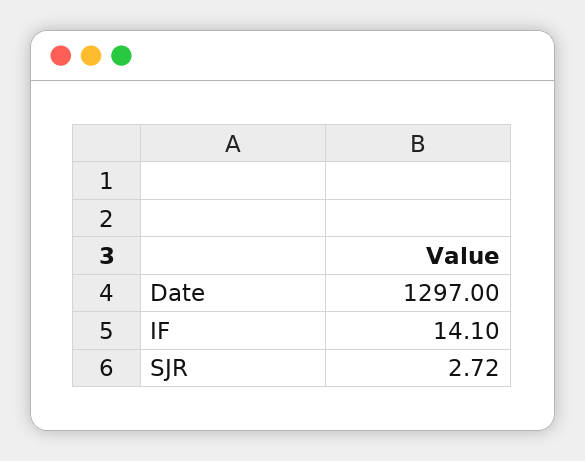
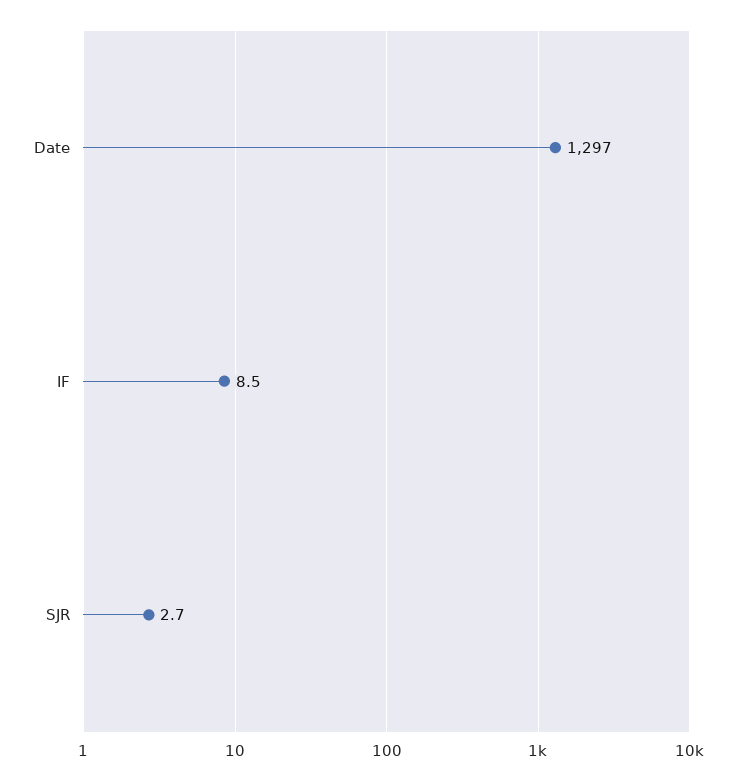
  {
    "Date": 1297,
-   "IF": 14.1,
+   "IF": 8.5,
    "SJR": 2.72
  }

